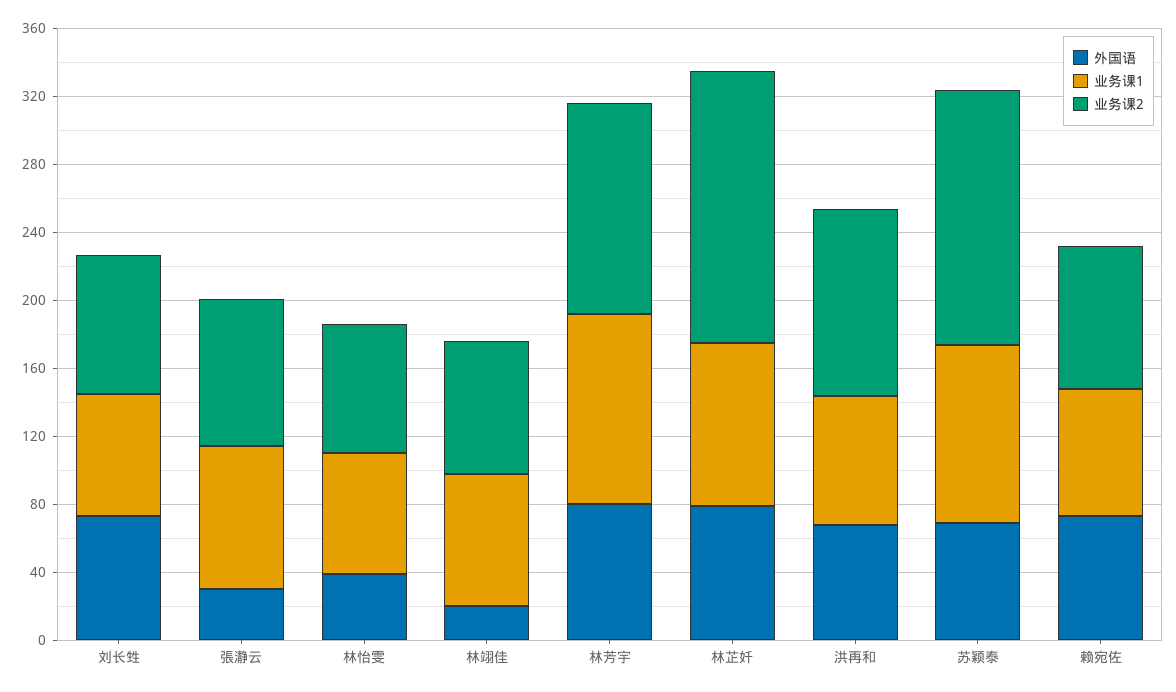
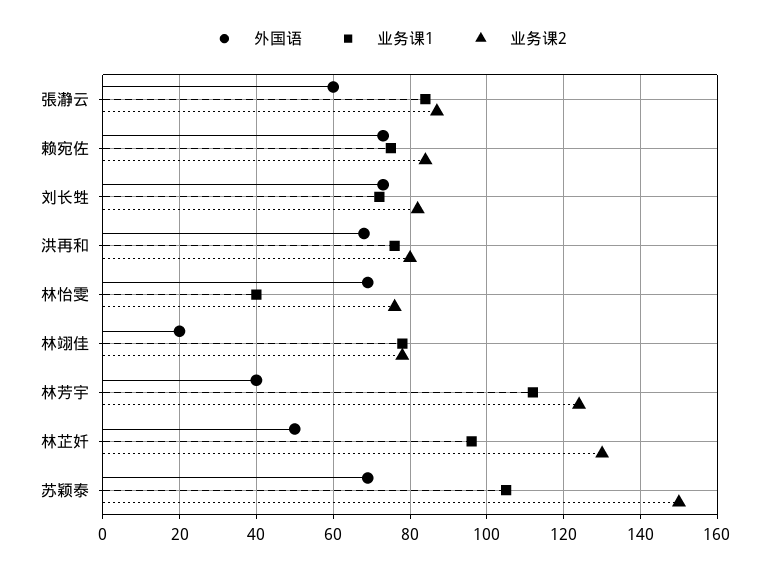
  {
    "外国语": {
      "刘长甡": 75,
-     "張瀞云": 30,
+     "張瀞云": 60,
-     "林怡雯": 40,
+     "林怡雯": 70,
      "林翊佳": 20,
-     "林芳宇": 80,
+     "林芳宇": 40,
-     "林芷奷": 80,
+     "林芷奷": 50,
      "洪再和": 70,
      "苏颖泰": 70,
      "赖宛佐": 75
    },
    "业务课1": {
      "刘长甡": 70,
      "張瀞云": 85,
-     "林怡雯": 70,
+     "林怡雯": 40,
      "林翊佳": 80,
      "林芳宇": 110,
      "林芷奷": 95,
      "洪再和": 75,
      "苏颖泰": 105,
      "赖宛佐": 75
    },
    "业务课2": {
      "刘长甡": 80,
      "張瀞云": 85,
      "林怡雯": 75,
      "林翊佳": 80,
      "林芳宇": 125,
-     "林芷奷": 160,
+     "林芷奷": 130,
-     "洪再和": 110,
+     "洪再和": 80,
      "苏颖泰": 150,
      "赖宛佐": 85
    }
  }

